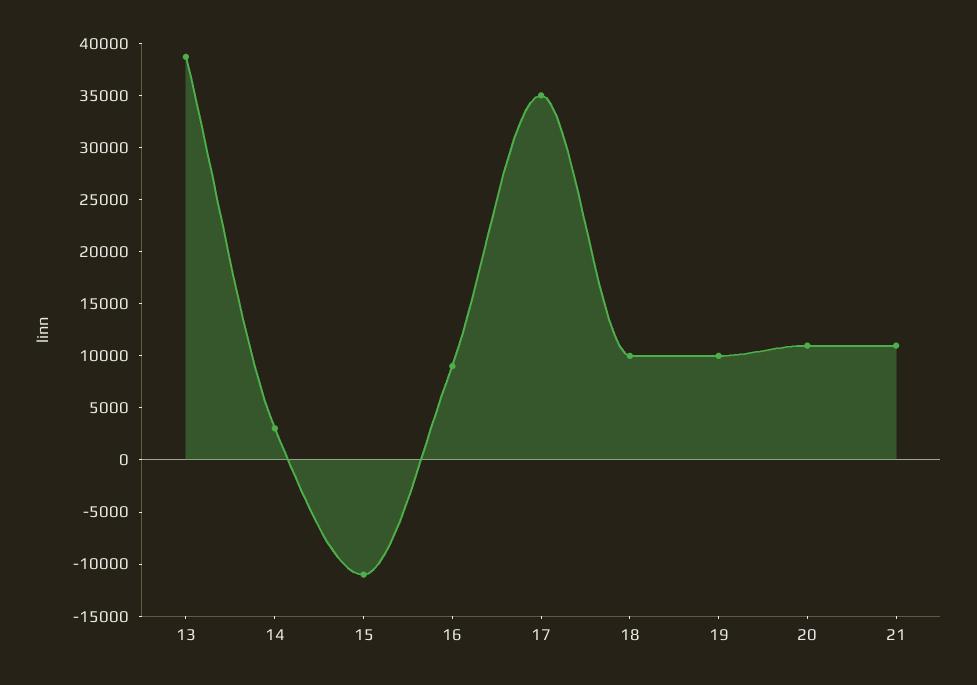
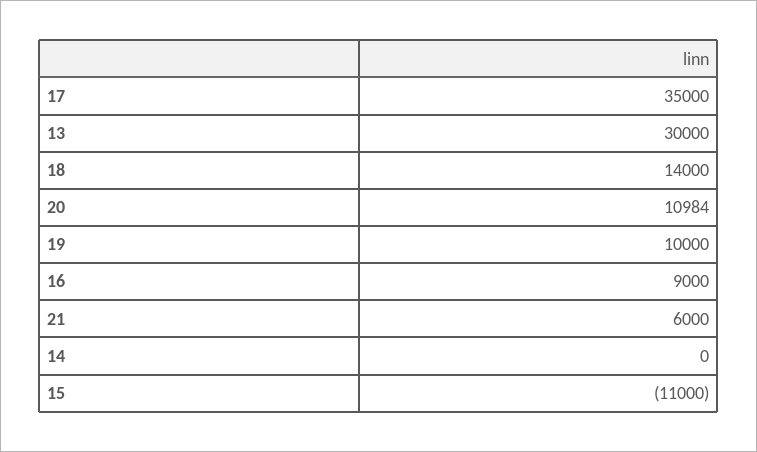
  {
-   "13": 39000,
+   "13": 30000,
-   "14": 3000,
+   "14": 0,
    "15": -11000,
    "16": 9000,
    "17": 35000,
-   "18": 10000,
+   "18": 14000,
    "19": 10000,
    "20": 10984,
-   "21": 11000
+   "21": 6000
  }

